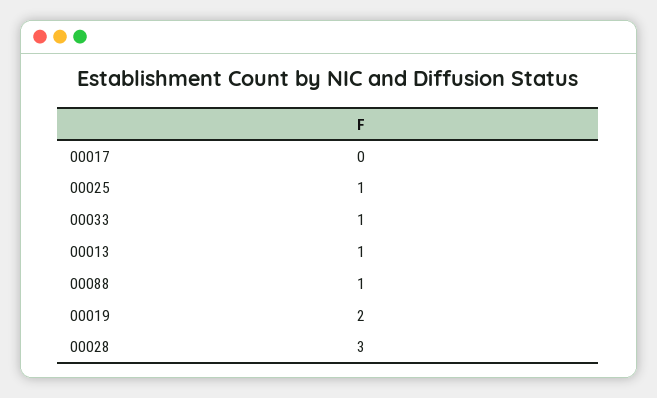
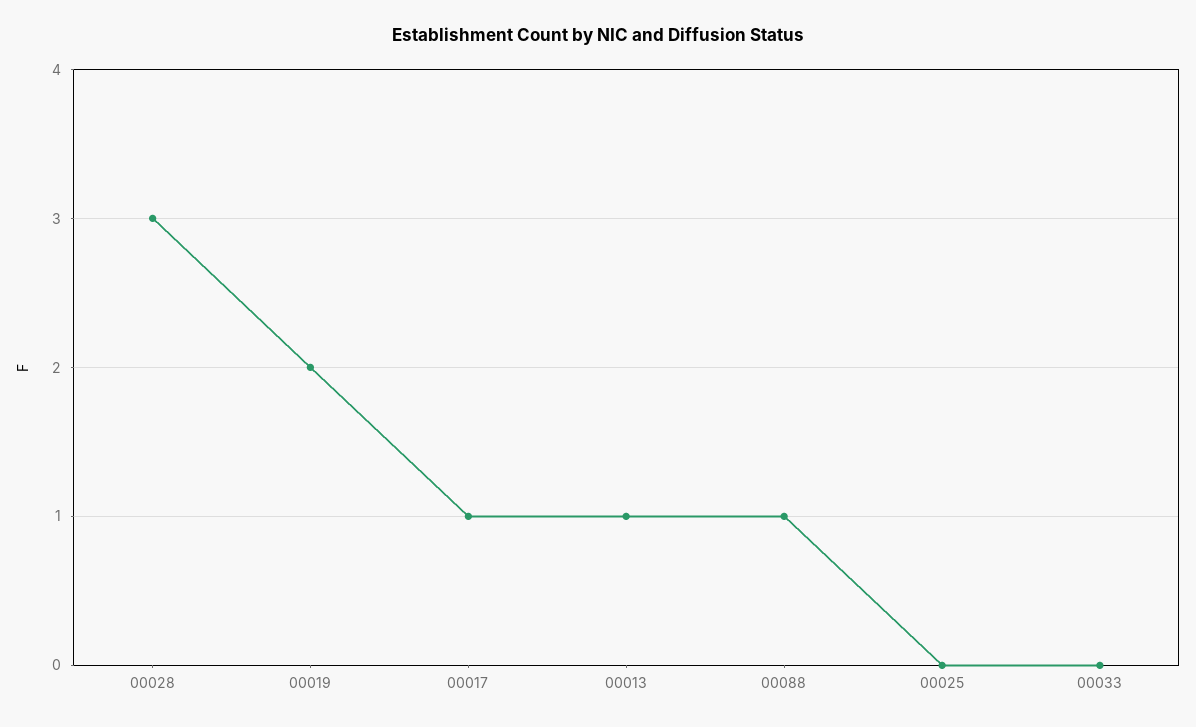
  {
-   "00017": 0,
+   "00017": 1,
-   "00025": 1,
+   "00025": 0,
-   "00033": 1,
+   "00033": 0,
    "00013": 1,
    "00088": 1,
    "00019": 2,
    "00028": 3
  }

